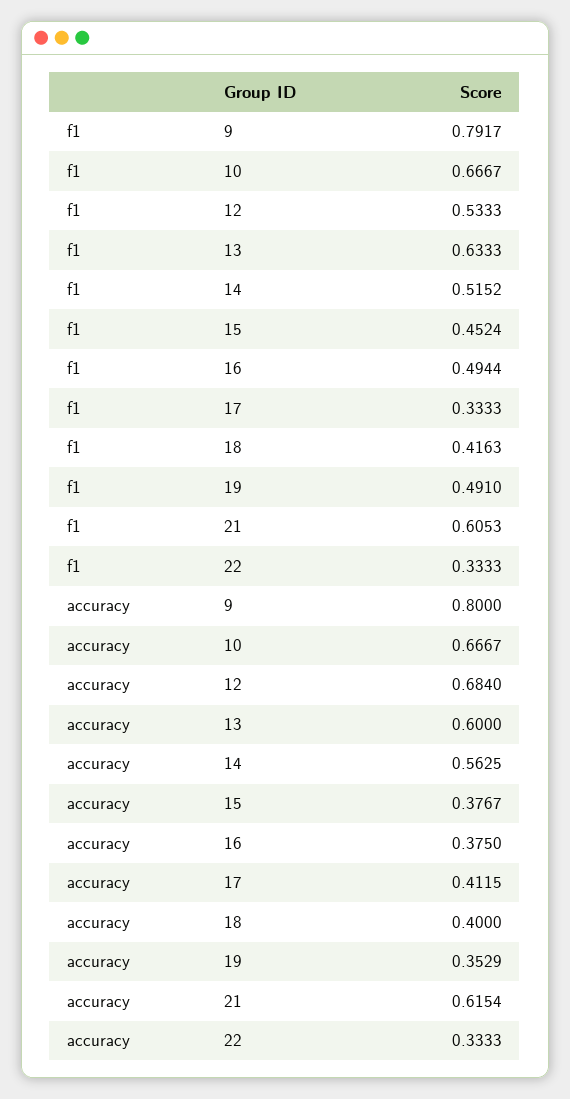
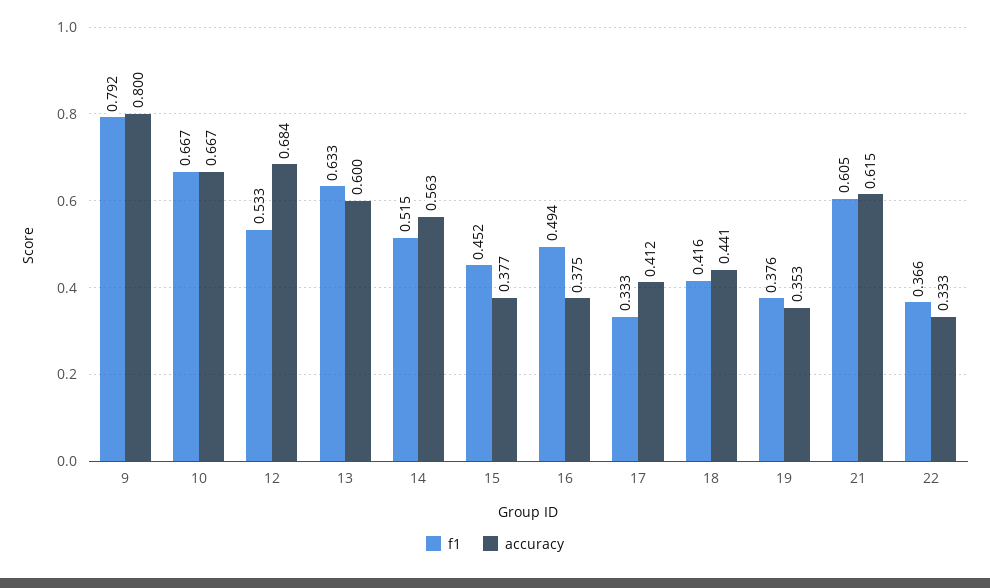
  {
    "f1": {
      "9": 0.7917,
      "10": 0.6667,
      "12": 0.5333,
      "13": 0.6333,
      "14": 0.5152,
      "15": 0.4524,
      "16": 0.4944,
      "17": 0.3333,
      "18": 0.4163,
-     "19": 0.491,
+     "19": 0.376,
      "21": 0.6053,
-     "22": 0.3333
+     "22": 0.366
    },
    "accuracy": {
      "9": 0.8,
      "10": 0.6667,
      "12": 0.684,
      "13": 0.6,
      "14": 0.5625,
      "15": 0.3767,
      "16": 0.375,
      "17": 0.4115,
-     "18": 0.4,
+     "18": 0.441,
      "19": 0.3529,
      "21": 0.6154,
      "22": 0.3333
    }
  }

